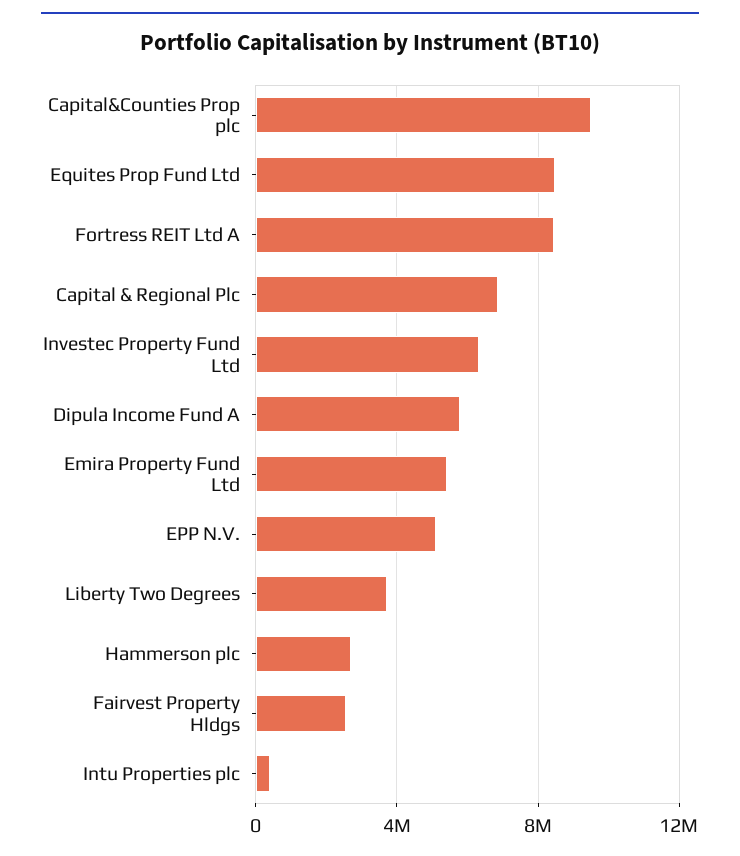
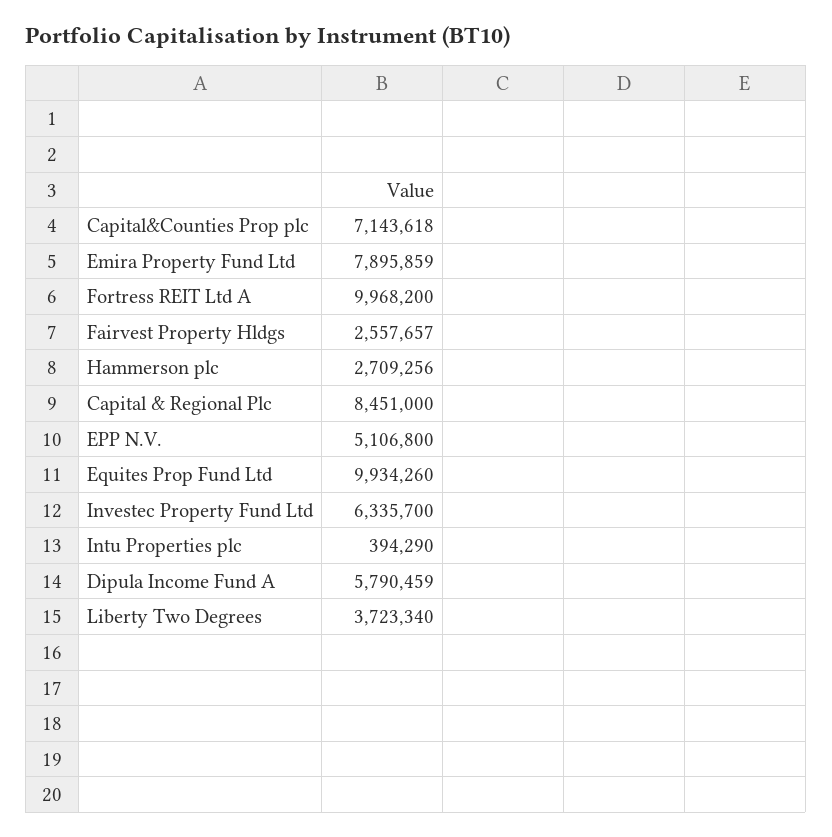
  {
-   "Capital&Counties Prop plc": 9500000,
+   "Capital&Counties Prop plc": 7143618,
-   "Equites Prop Fund Ltd": 8500000,
+   "Equites Prop Fund Ltd": 9934260,
-   "Fortress REIT Ltd A": 8500000,
+   "Fortress REIT Ltd A": 9968200,
-   "Capital & Regional Plc": 7000000,
+   "Capital & Regional Plc": 8451000,
    "Investec Property Fund Ltd": 6335700,
    "Dipula Income Fund A": 5790459,
-   "Emira Property Fund Ltd": 5500000,
+   "Emira Property Fund Ltd": 7895859,
    "EPP N.V.": 5106800,
    "Liberty Two Degrees": 3723340,
    "Hammerson plc": 2709256,
    "Fairvest Property Hldgs": 2557657,
    "Intu Properties plc": 394290
  }

